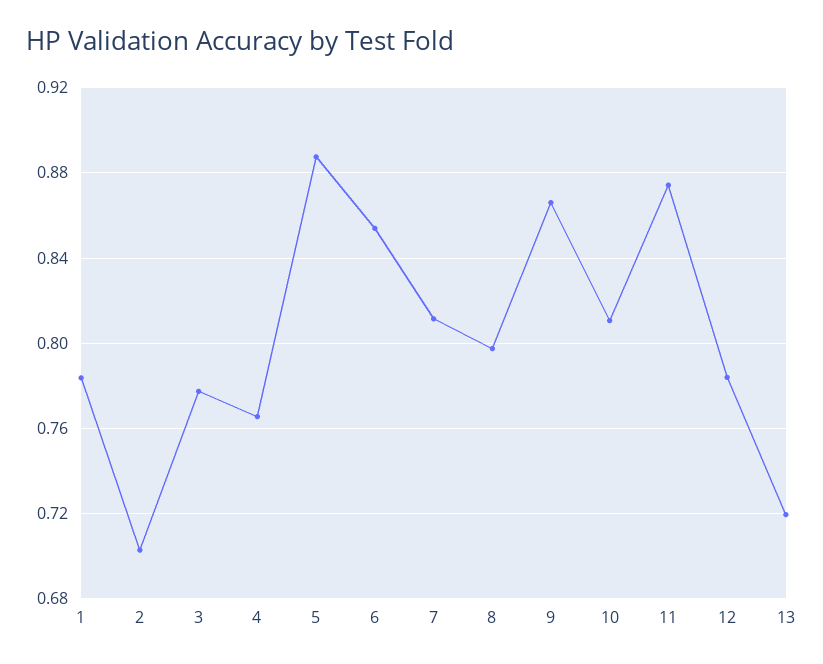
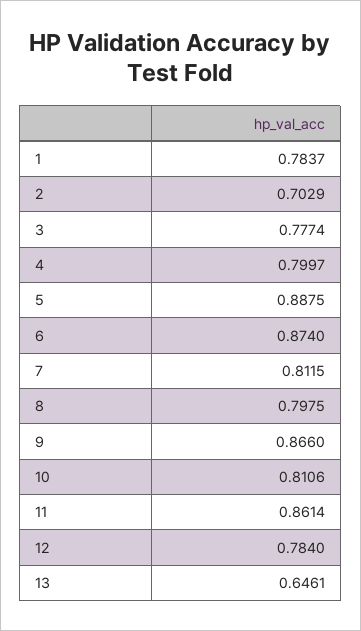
  {
    "1": 0.7837,
    "2": 0.7029,
    "3": 0.7774,
-   "4": 0.765,
+   "4": 0.7997,
    "5": 0.8875,
-   "6": 0.855,
+   "6": 0.874,
    "7": 0.8115,
    "8": 0.7975,
    "9": 0.866,
    "10": 0.8106,
-   "11": 0.875,
+   "11": 0.8614,
    "12": 0.784,
-   "13": 0.72
+   "13": 0.6461
  }

